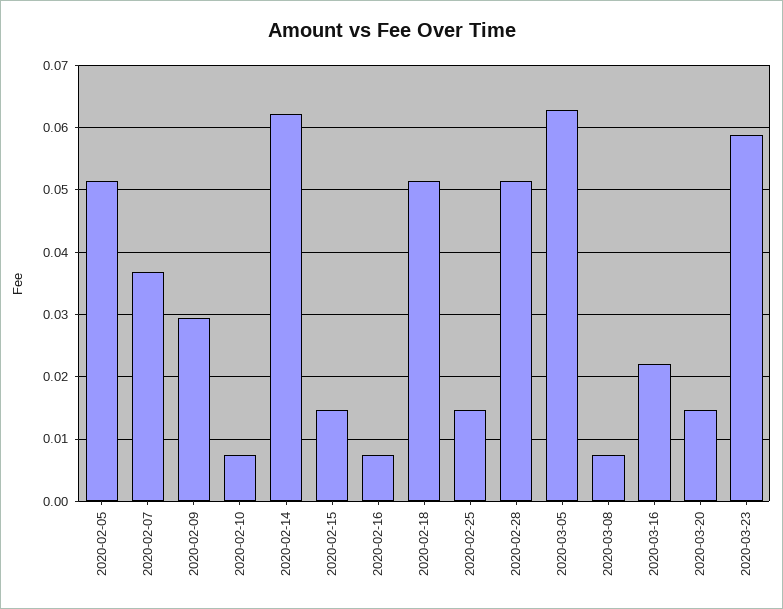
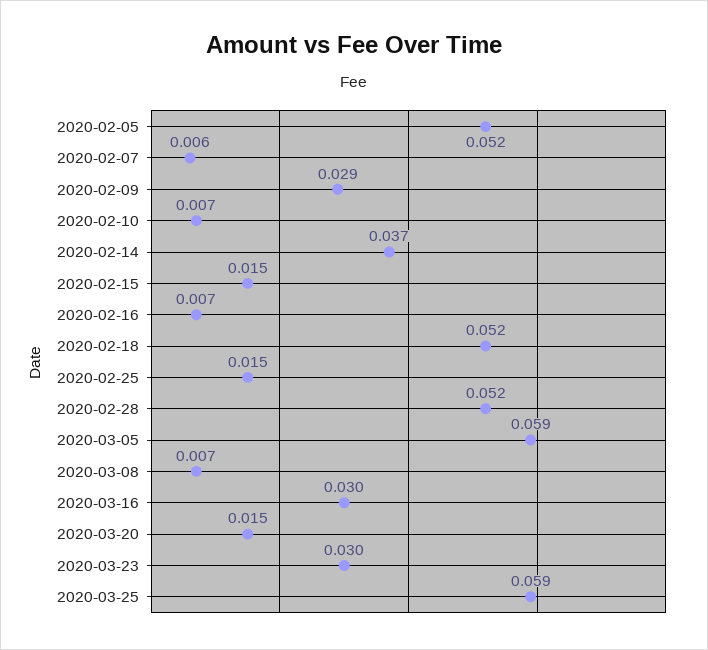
  {
    "2020-02-05": 0.052,
-   "2020-02-07": 0.037,
+   "2020-02-07": 0.006,
    "2020-02-09": 0.029,
    "2020-02-10": 0.007,
-   "2020-02-14": 0.062,
+   "2020-02-14": 0.037,
    "2020-02-15": 0.015,
    "2020-02-16": 0.007,
    "2020-02-18": 0.052,
    "2020-02-25": 0.015,
    "2020-02-28": 0.052,
-   "2020-03-05": 0.063,
+   "2020-03-05": 0.059,
    "2020-03-08": 0.007,
-   "2020-03-16": 0.022,
+   "2020-03-16": 0.03,
    "2020-03-20": 0.015,
-   "2020-03-23": 0.059
+   "2020-03-23": 0.03,
+   "2020-03-25": 0.059
  }

